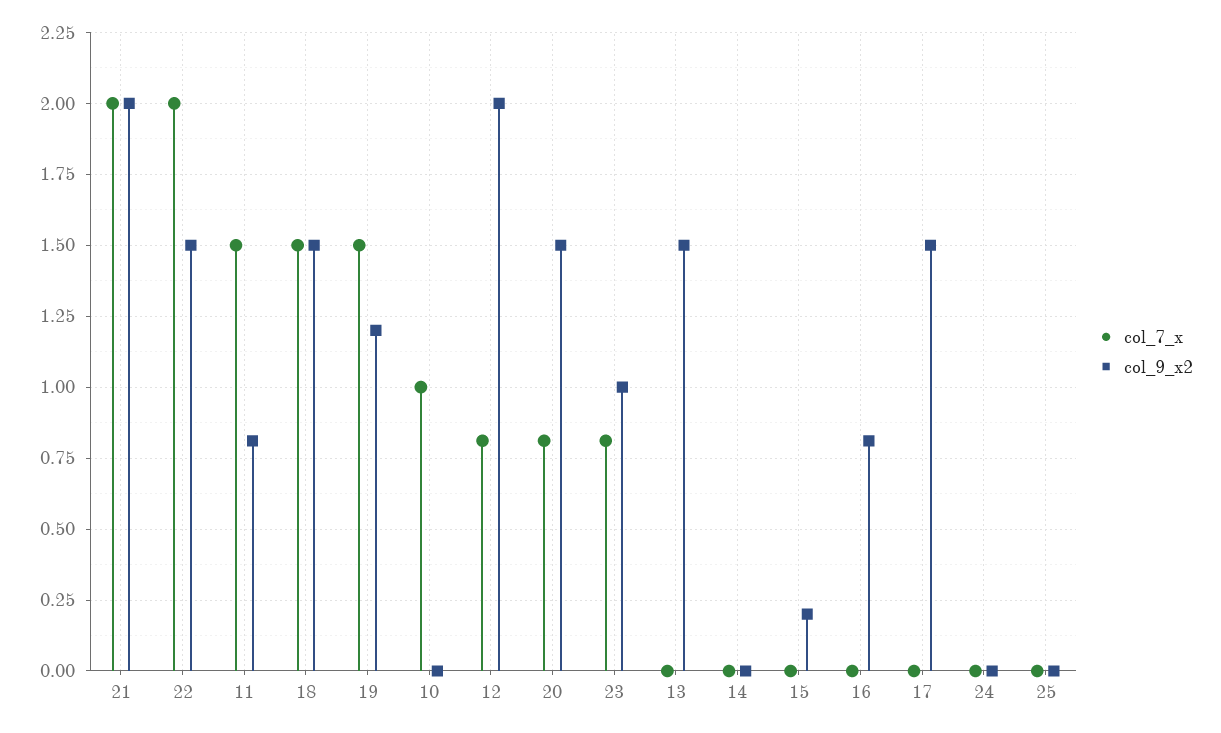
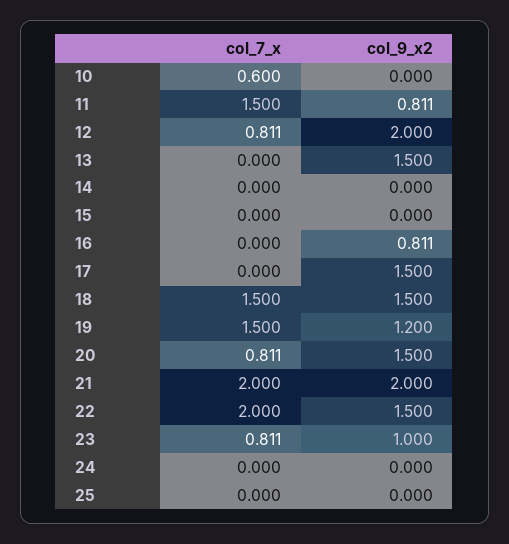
  {
    "col_7_x": {
      "21": 2,
      "22": 2,
      "11": 1.5,
      "18": 1.5,
      "19": 1.5,
-     "10": 1,
+     "10": 0.6,
      "12": 0.811,
      "20": 0.811,
      "23": 0.811,
      "13": 0,
      "14": 0,
      "15": 0,
      "16": 0,
      "17": 0,
      "24": 0,
      "25": 0
    },
    "col_9_x2": {
      "21": 2,
      "22": 1.5,
      "11": 0.811,
      "18": 1.5,
      "19": 1.2,
      "10": 0,
      "12": 2,
      "20": 1.5,
      "23": 1,
      "13": 1.5,
      "14": 0,
-     "15": 0.2,
+     "15": 0,
      "16": 0.811,
      "17": 1.5,
      "24": 0,
      "25": 0
    }
  }

